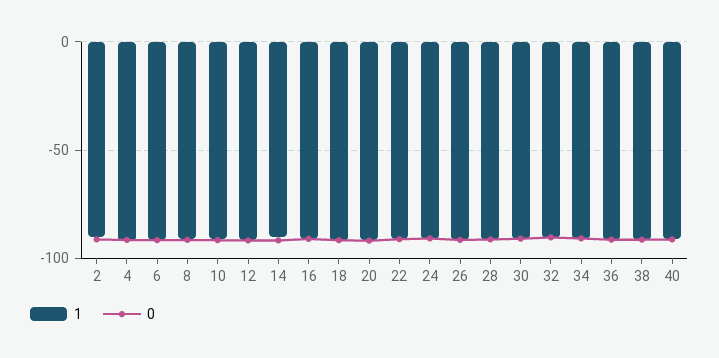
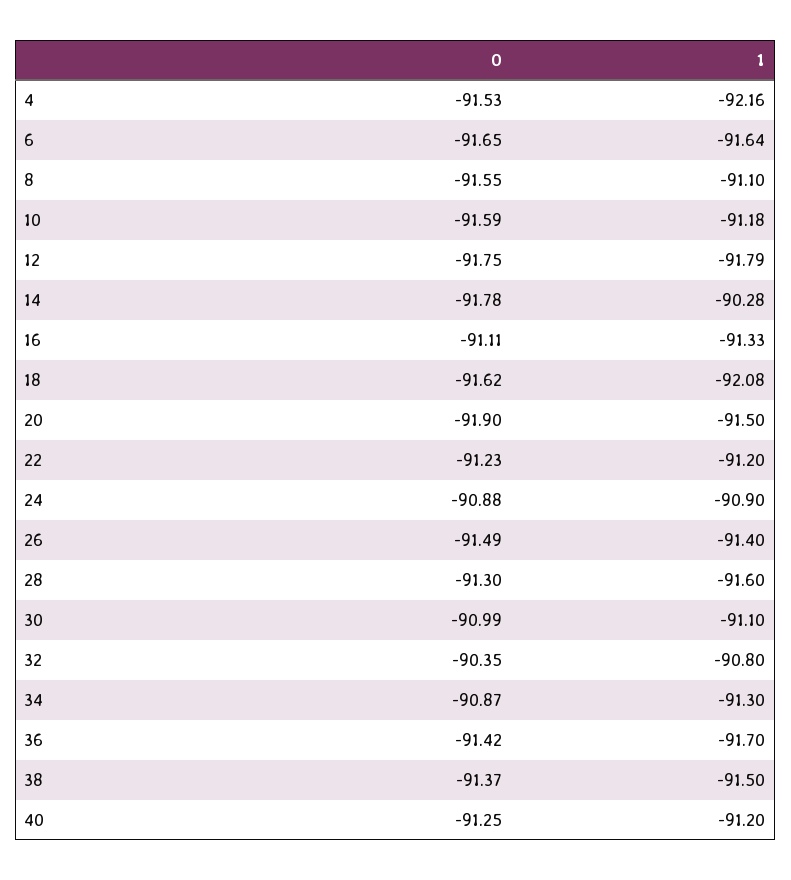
  {
    "1": {
-     "2": -90,
      "4": -92.16,
      "6": -91.64,
      "8": -91.1,
      "10": -91.18,
      "12": -91.79,
      "14": -90.28,
      "16": -91.33,
      "18": -92.08,
      "20": -91.5,
      "22": -91.2,
      "24": -90.9,
      "26": -91.4,
      "28": -91.6,
      "30": -91.1,
      "32": -90.8,
      "34": -91.3,
      "36": -91.7,
      "38": -91.5,
      "40": -91.2
    },
    "0": {
-     "2": -90,
      "4": -91.53,
      "6": -91.65,
      "8": -91.55,
      "10": -91.59,
      "12": -91.75,
      "14": -91.78,
      "16": -91.11,
      "18": -91.62,
      "20": -91.9,
      "22": -91.23,
      "24": -90.88,
      "26": -91.49,
      "28": -91.3,
      "30": -90.99,
      "32": -90.35,
      "34": -90.87,
      "36": -91.42,
      "38": -91.37,
      "40": -91.25
    }
  }

